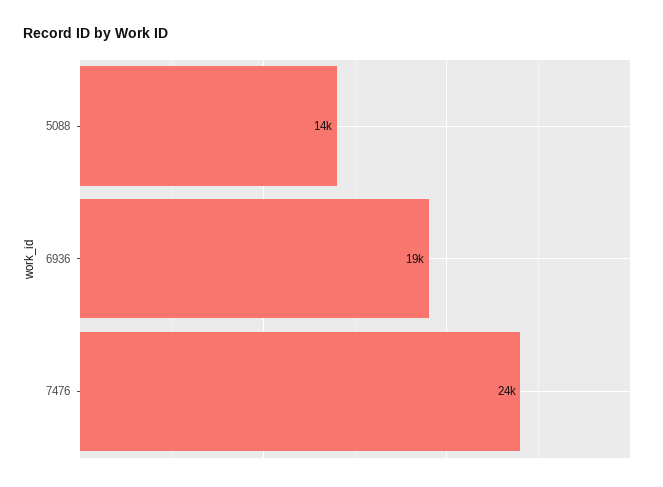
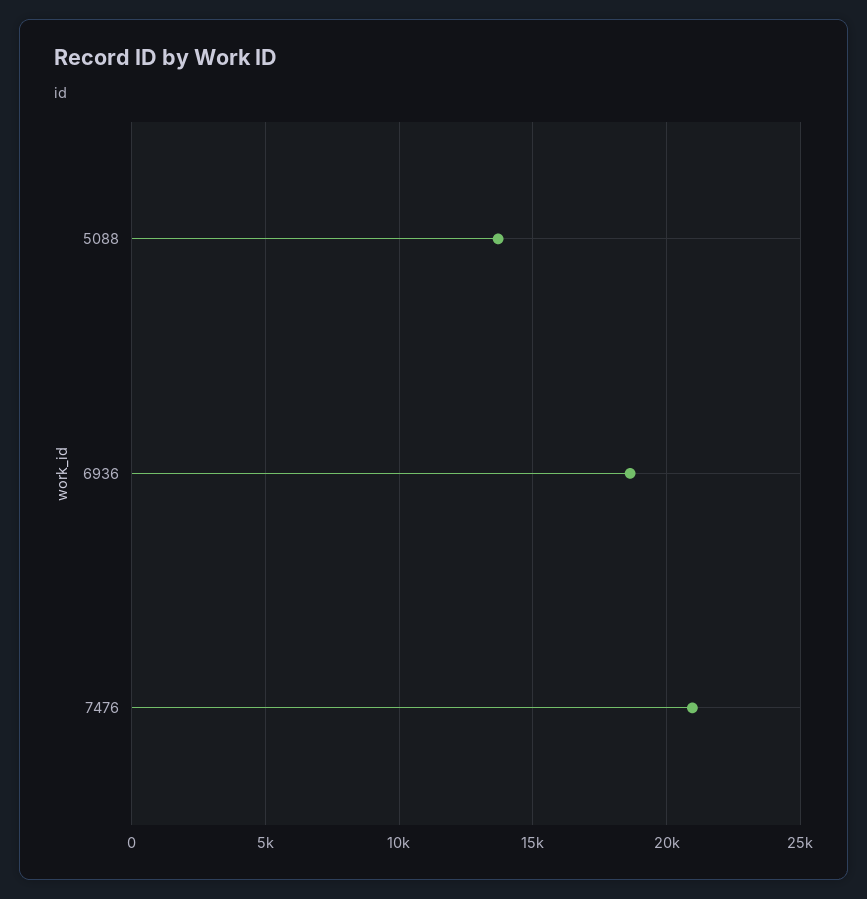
  {
    "5088": 14000,
    "6936": 19000,
-   "7476": 24000
+   "7476": 21000
  }

